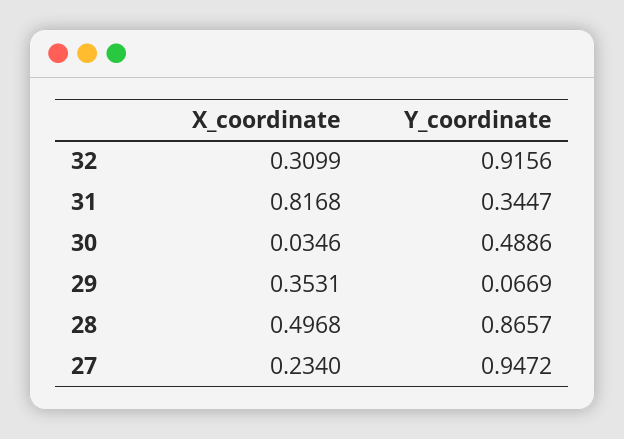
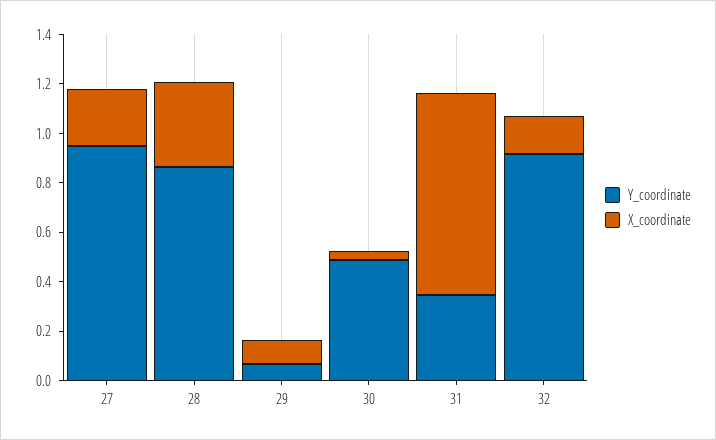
  {
    "X_coordinate": {
-     "32": 0.3099,
+     "32": 0.15,
      "31": 0.8168,
      "30": 0.0346,
-     "29": 0.3531,
+     "29": 0.1,
-     "28": 0.4968,
+     "28": 0.35,
      "27": 0.234
    },
    "Y_coordinate": {
      "32": 0.9156,
      "31": 0.3447,
      "30": 0.4886,
      "29": 0.0669,
      "28": 0.8657,
      "27": 0.9472
    }
  }

